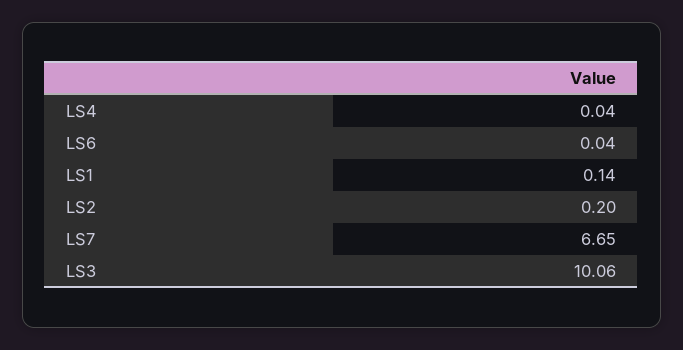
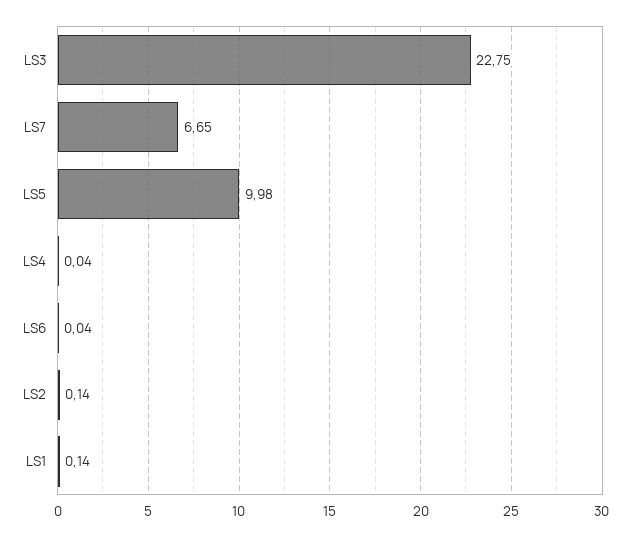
  {
    "LS4": 0.04,
    "LS6": 0.04,
    "LS1": 0.14,
-   "LS2": 0.2,
+   "LS2": 0.14,
    "LS7": 6.65,
-   "LS3": 10.06
+   "LS3": 22.75,
+   "LS5": 9.98
  }

